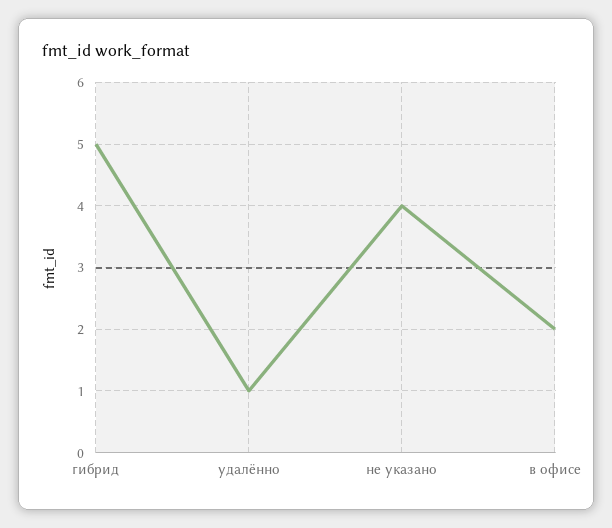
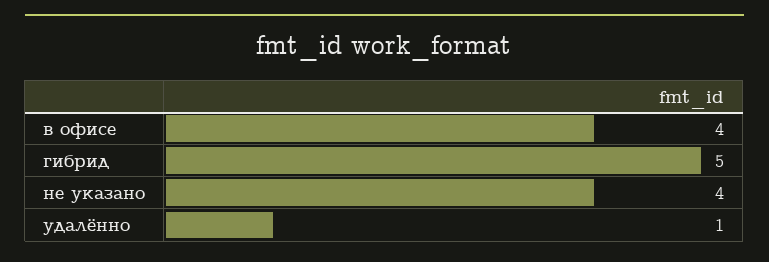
  {
    "гибрид": 5,
    "удалённо": 1,
    "не указано": 4,
-   "в офисе": 2
+   "в офисе": 4
  }

